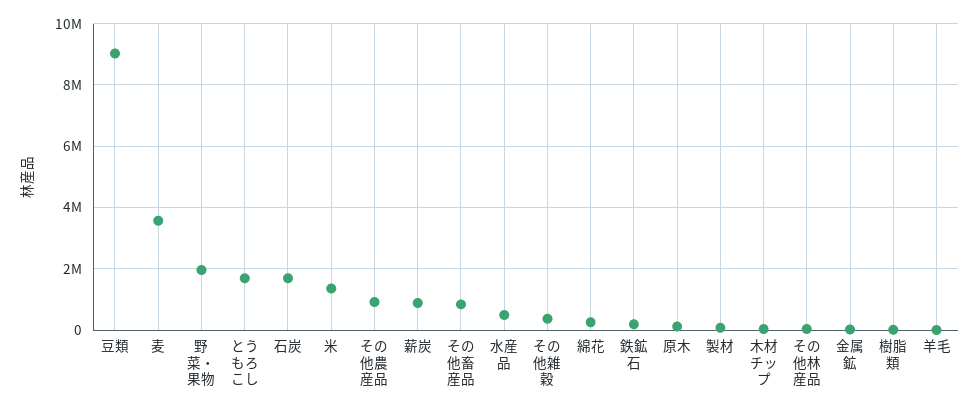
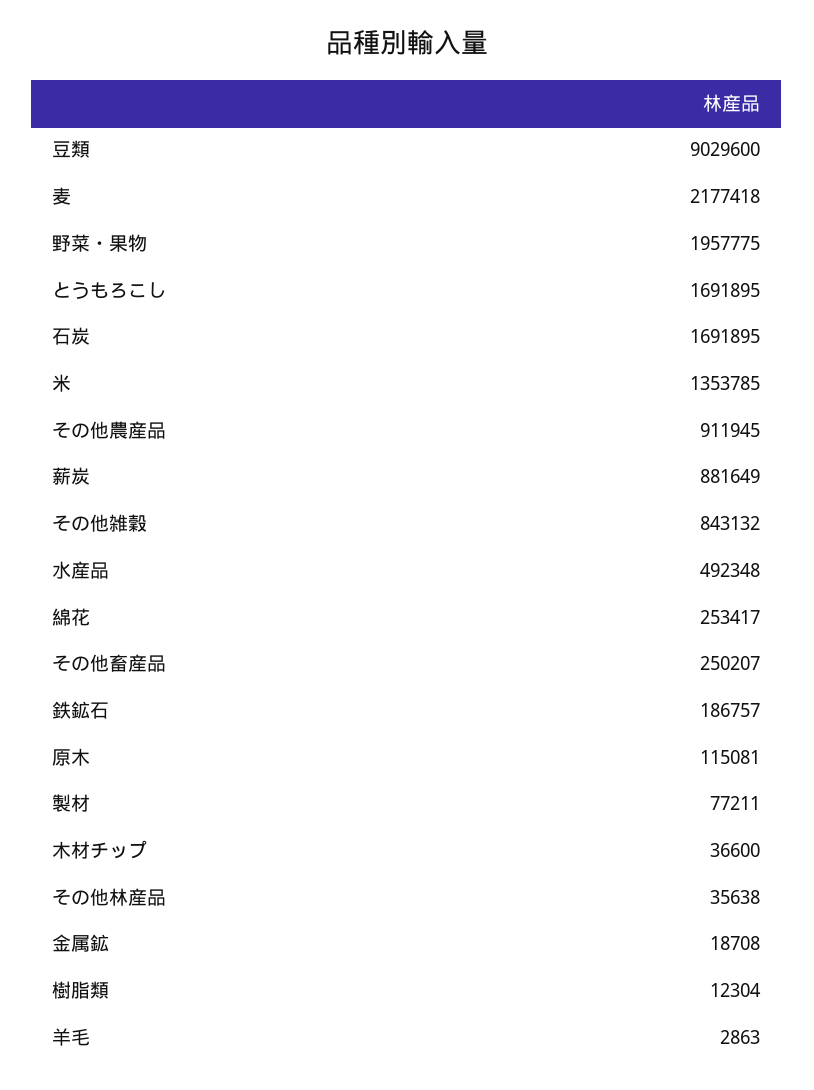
  {
    "豆類": 9029600,
-   "麦": 3600000,
+   "麦": 2177418,
    "野菜・果物": 1957775,
    "とうもろこし": 1691895,
    "石炭": 1691895,
    "米": 1353785,
    "その他農産品": 911945,
    "薪炭": 881649,
-   "その他畜産品": 800000,
+   "その他畜産品": 250207,
    "水産品": 492348,
-   "その他雑穀": 400000,
+   "その他雑穀": 843132,
    "綿花": 253417,
    "鉄鉱石": 186757,
    "原木": 115081,
    "製材": 77211,
    "木材チップ": 36600,
    "その他林産品": 35638,
    "金属鉱": 18708,
    "樹脂類": 12304,
    "羊毛": 2863
  }

